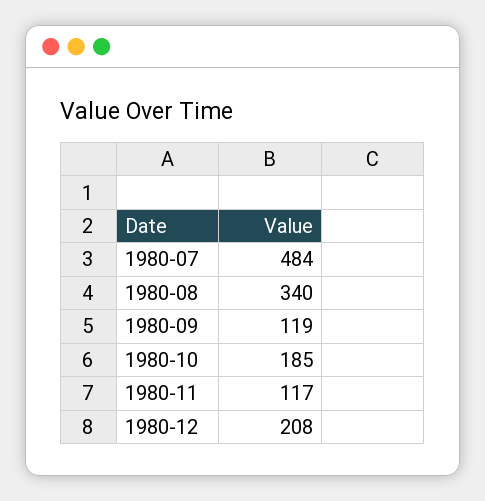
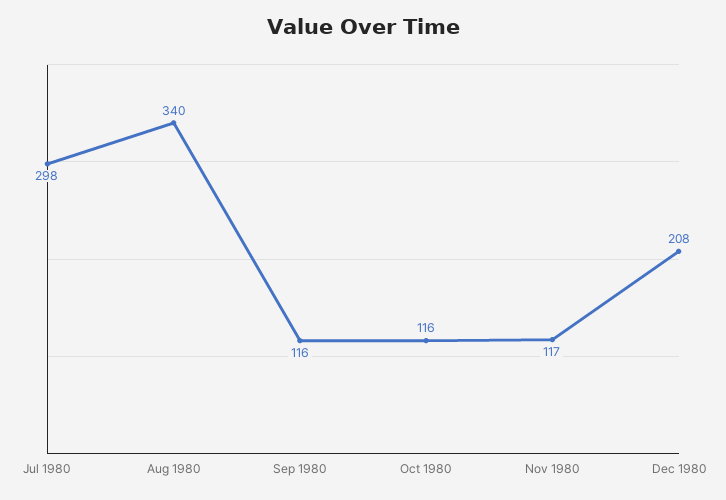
  {
-   "1980-07": 484,
+   "1980-07": 298,
    "1980-08": 340,
-   "1980-09": 119,
+   "1980-09": 116,
-   "1980-10": 185,
+   "1980-10": 116,
    "1980-11": 117,
    "1980-12": 208
  }

